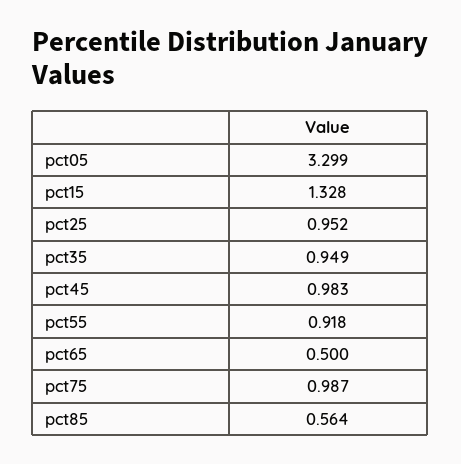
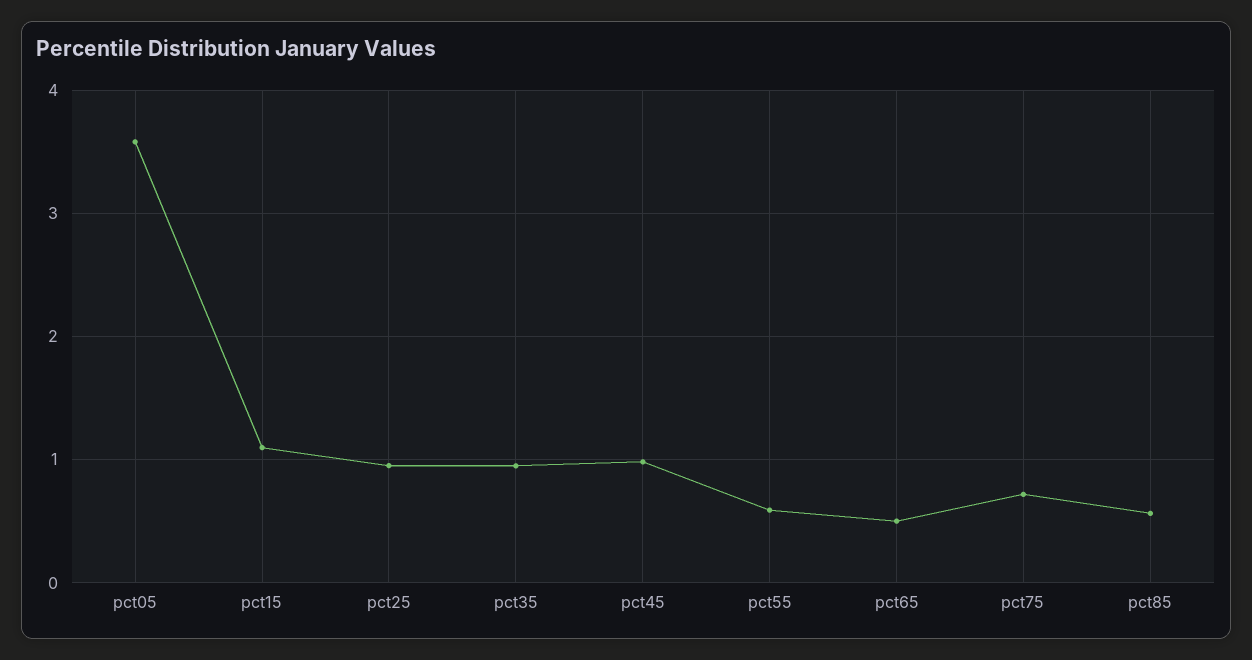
  {
-   "pct05": 3.299,
+   "pct05": 3.6,
-   "pct15": 1.328,
+   "pct15": 1.1,
    "pct25": 0.952,
    "pct35": 0.949,
    "pct45": 0.983,
-   "pct55": 0.918,
+   "pct55": 0.6,
    "pct65": 0.5,
-   "pct75": 0.987,
+   "pct75": 0.7,
    "pct85": 0.564
  }

